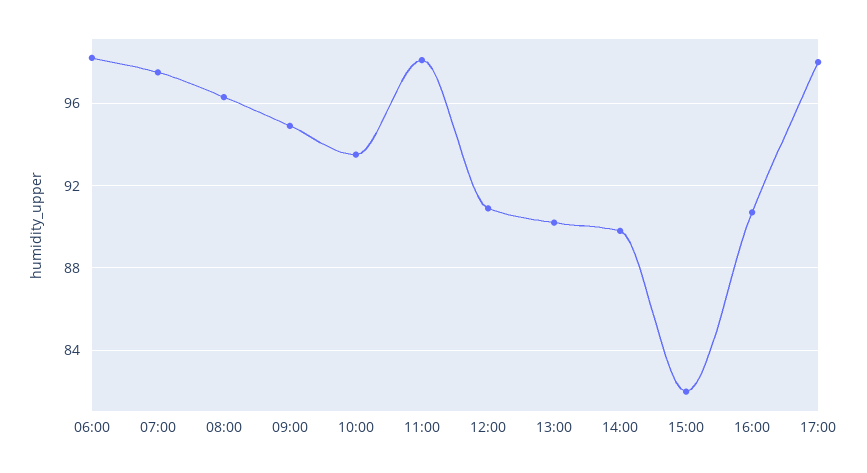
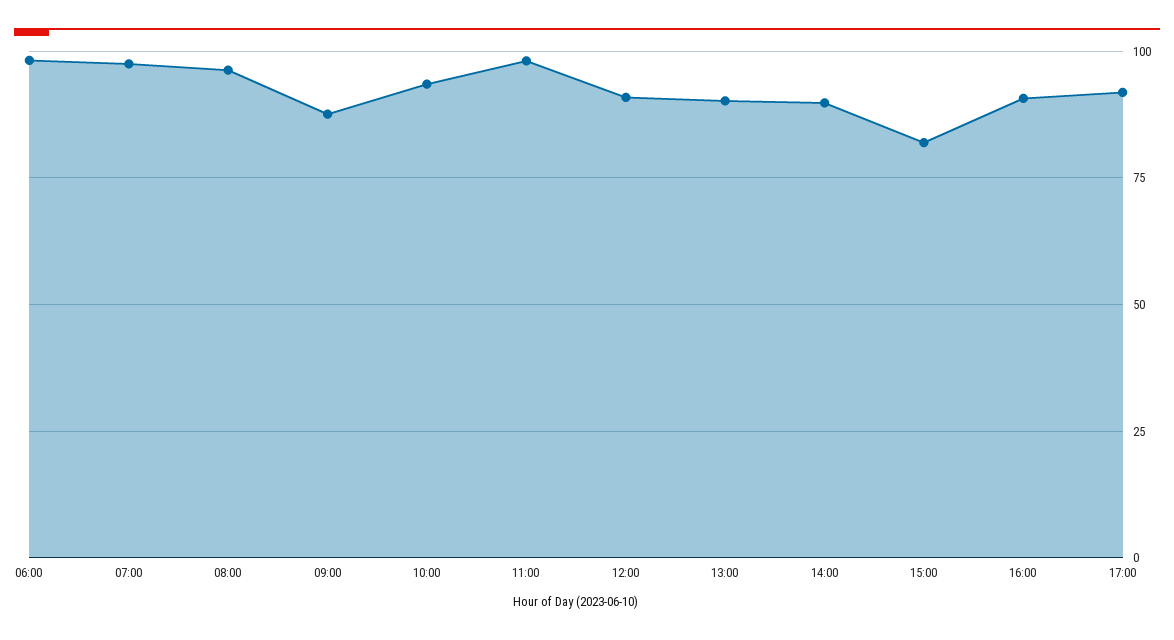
  {
    "06:00": 98,
    "07:00": 97.5,
    "08:00": 96.5,
-   "09:00": 95,
+   "09:00": 87.5,
    "10:00": 93.5,
    "11:00": 98,
    "12:00": 91,
    "13:00": 90,
    "14:00": 90,
    "15:00": 82,
    "16:00": 90.5,
-   "17:00": 98
+   "17:00": 92.5
  }

